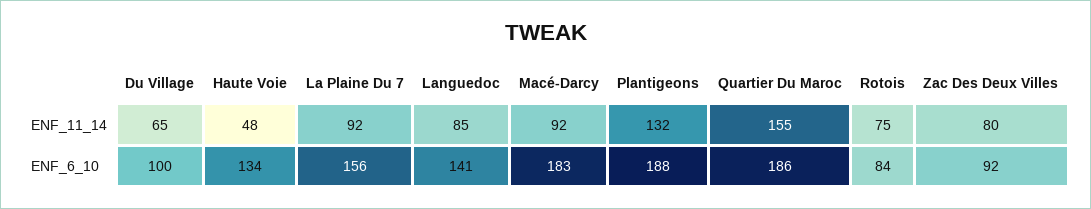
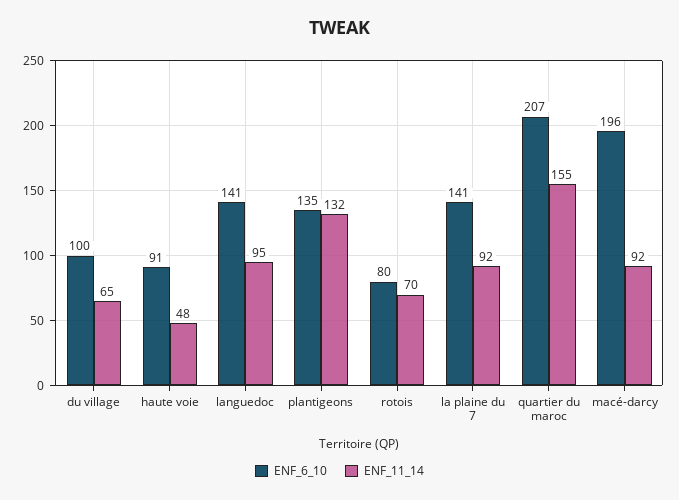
  {
    "ENF_11_14": {
      "Du Village": 65,
      "Haute Voie": 48,
      "La Plaine Du 7": 92,
-     "Languedoc": 85,
+     "Languedoc": 95,
      "Macé-Darcy": 92,
      "Plantigeons": 132,
      "Quartier Du Maroc": 155,
-     "Rotois": 75,
+     "Rotois": 70
-     "Zac Des Deux Villes": 80
    },
    "ENF_6_10": {
      "Du Village": 100,
-     "Haute Voie": 134,
+     "Haute Voie": 91,
-     "La Plaine Du 7": 156,
+     "La Plaine Du 7": 141,
      "Languedoc": 141,
-     "Macé-Darcy": 183,
+     "Macé-Darcy": 196,
-     "Plantigeons": 188,
+     "Plantigeons": 135,
-     "Quartier Du Maroc": 186,
+     "Quartier Du Maroc": 207,
-     "Rotois": 84,
+     "Rotois": 80
-     "Zac Des Deux Villes": 92
    }
  }

